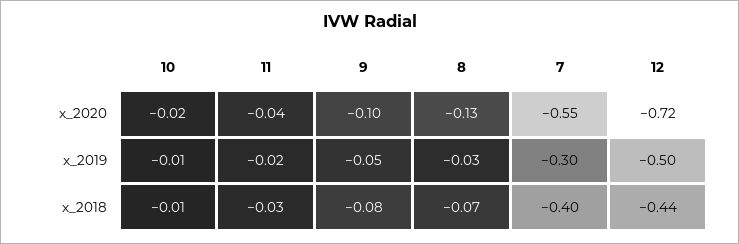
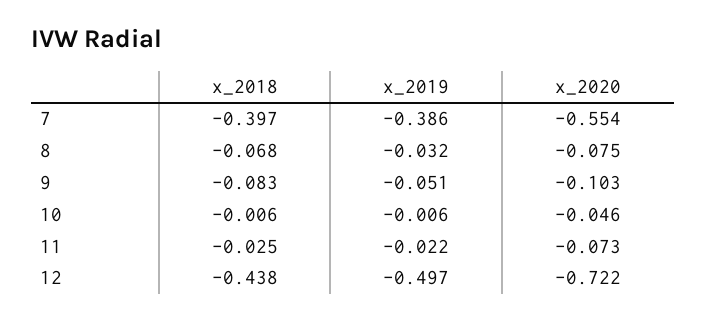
  {
    "10": {
-     "x_2020": -0.02,
+     "x_2020": -0.046,
      "x_2019": -0.006,
      "x_2018": -0.006
    },
    "11": {
-     "x_2020": -0.04,
+     "x_2020": -0.073,
      "x_2019": -0.022,
      "x_2018": -0.025
    },
    "9": {
      "x_2020": -0.103,
      "x_2019": -0.051,
      "x_2018": -0.083
    },
    "8": {
-     "x_2020": -0.13,
+     "x_2020": -0.075,
      "x_2019": -0.032,
      "x_2018": -0.068
    },
    "7": {
      "x_2020": -0.554,
-     "x_2019": -0.3,
+     "x_2019": -0.386,
      "x_2018": -0.397
    },
    "12": {
      "x_2020": -0.722,
      "x_2019": -0.497,
      "x_2018": -0.438
    }
  }

